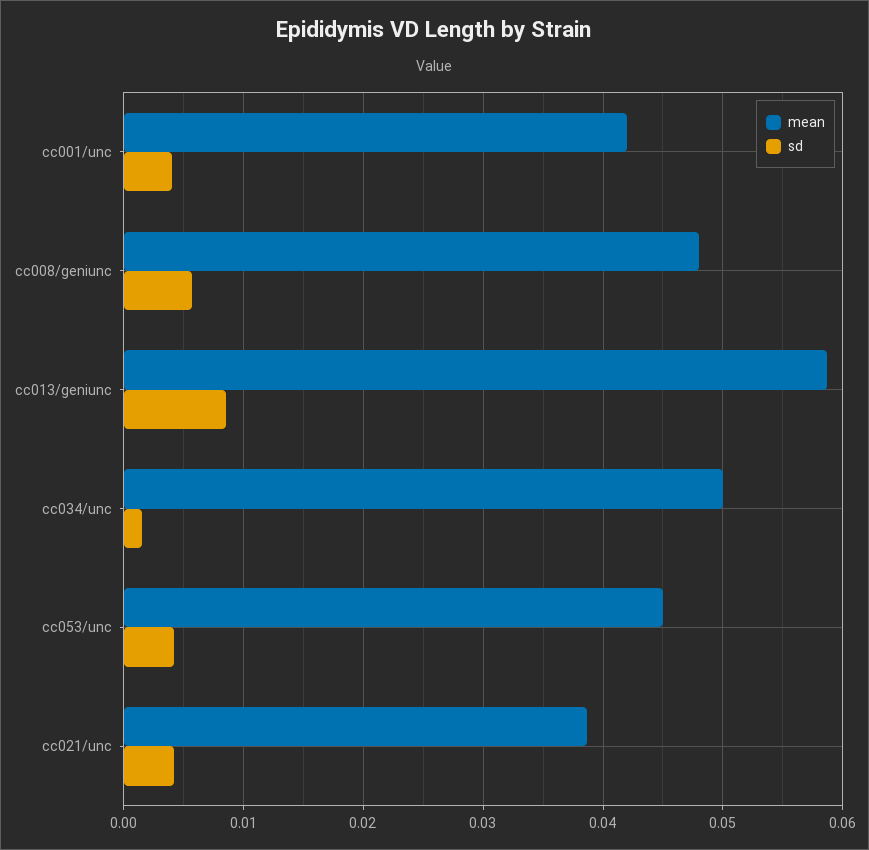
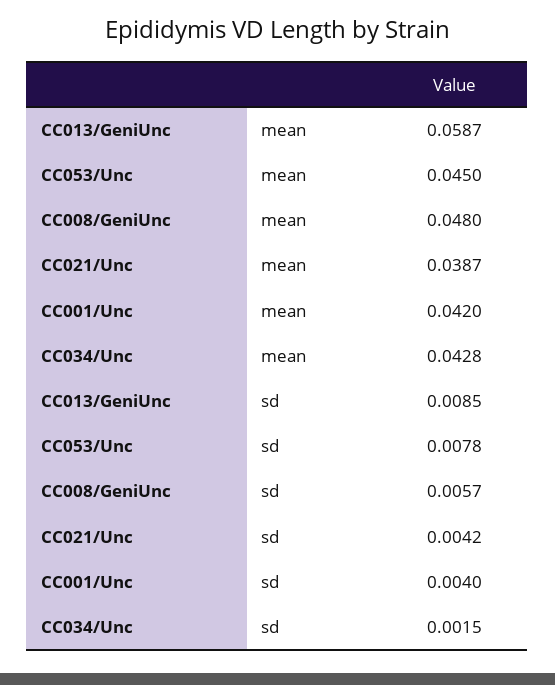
  {
    "mean": {
      "cc001/unc": 0.042,
      "cc008/geniunc": 0.048,
      "cc013/geniunc": 0.0587,
-     "cc034/unc": 0.05,
+     "cc034/unc": 0.0428,
      "cc053/unc": 0.045,
      "cc021/unc": 0.0387
    },
    "sd": {
      "cc001/unc": 0.004,
      "cc008/geniunc": 0.0057,
      "cc013/geniunc": 0.0085,
      "cc034/unc": 0.0015,
-     "cc053/unc": 0.004,
+     "cc053/unc": 0.0078,
      "cc021/unc": 0.0042
    }
  }

